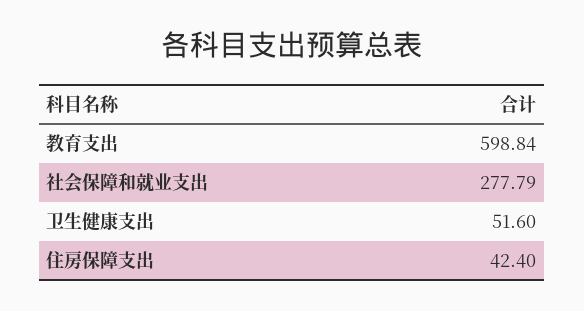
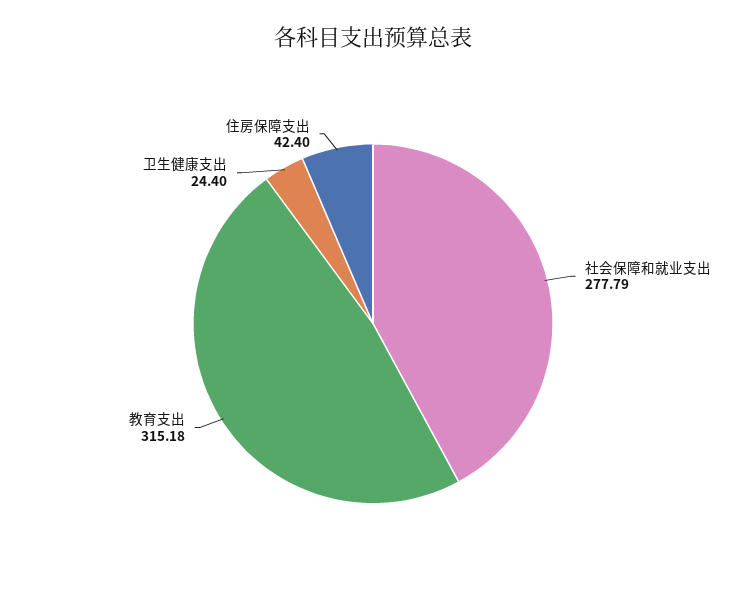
  {
-   "教育支出": 598.84,
+   "教育支出": 315.18,
    "社会保障和就业支出": 277.79,
-   "卫生健康支出": 51.6,
+   "卫生健康支出": 24.4,
    "住房保障支出": 42.4
  }

